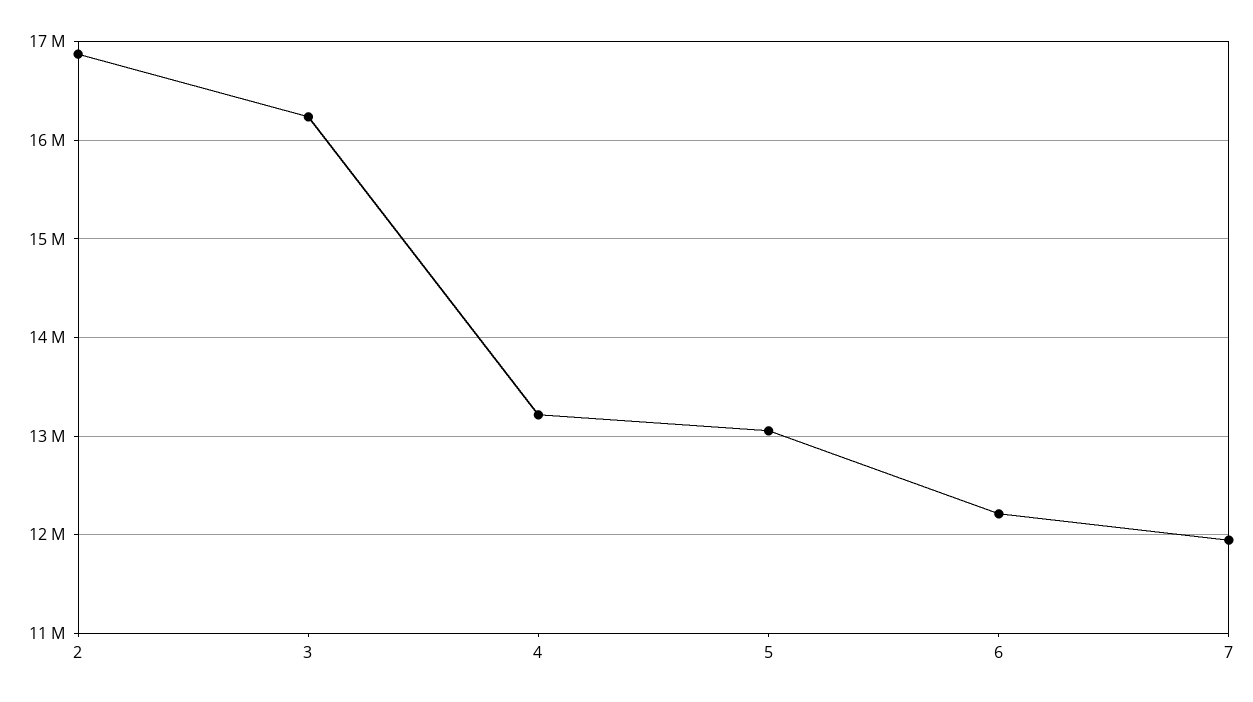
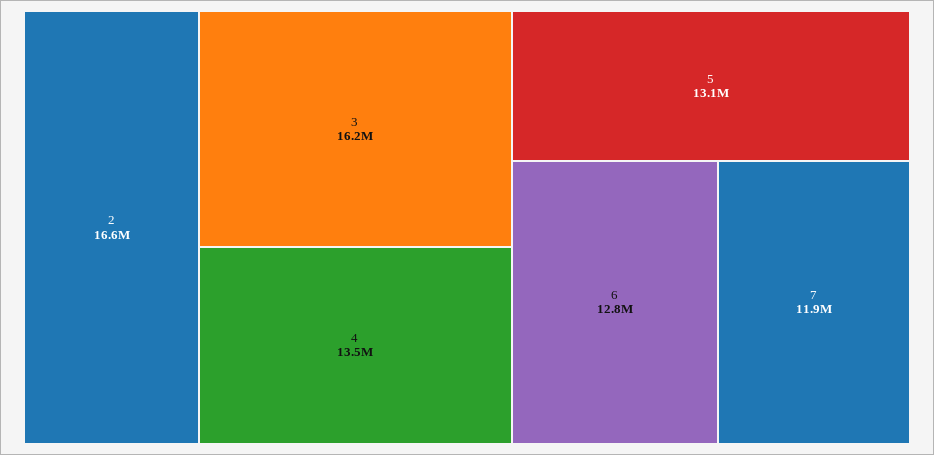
  {
-   "2": 16900000,
+   "2": 16600000,
    "3": 16200000,
-   "4": 13200000,
+   "4": 13500000,
    "5": 13100000,
-   "6": 12200000,
+   "6": 12800000,
    "7": 11900000
  }

